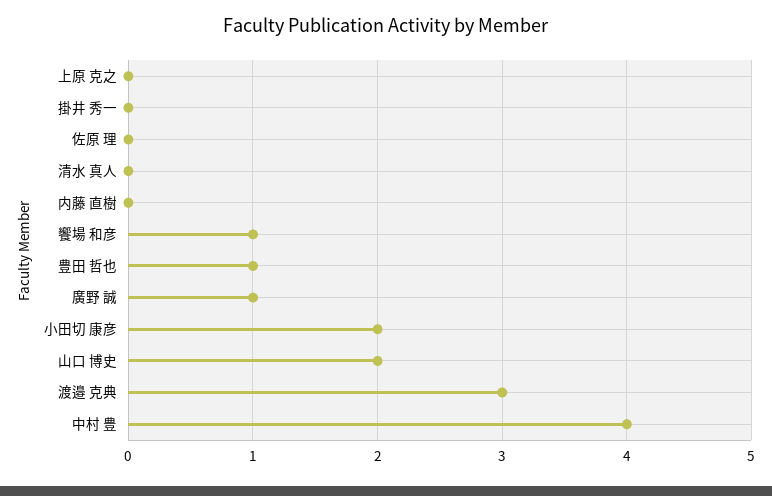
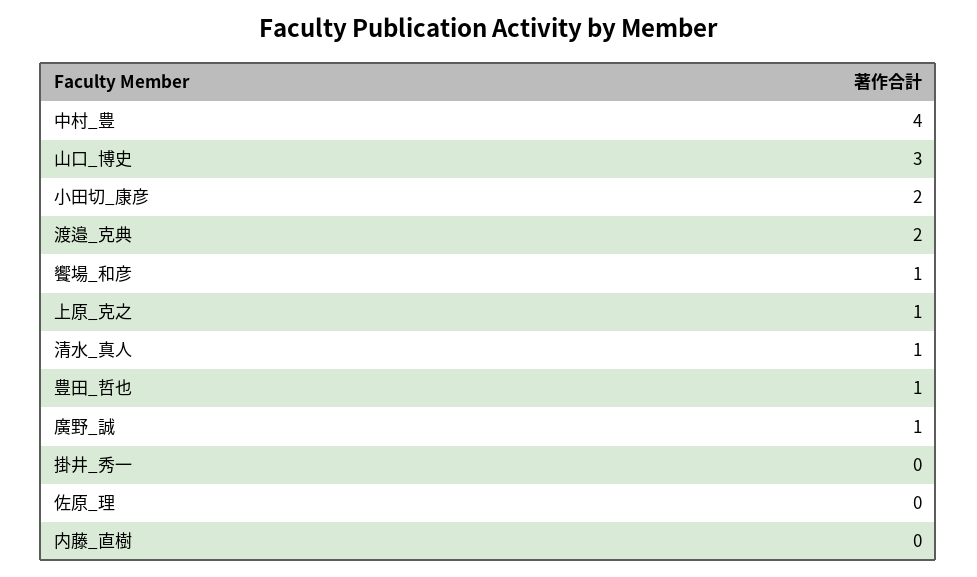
  {
-   "上原 克之": 0,
+   "上原 克之": 1,
    "掛井 秀一": 0,
    "佐原 理": 0,
-   "清水 真人": 0,
+   "清水 真人": 1,
    "内藤 直樹": 0,
    "饗場 和彦": 1,
    "豊田 哲也": 1,
    "廣野 誠": 1,
    "小田切 康彦": 2,
-   "山口 博史": 2,
+   "山口 博史": 3,
-   "渡邉 克典": 3,
+   "渡邉 克典": 2,
    "中村 豊": 4
  }

